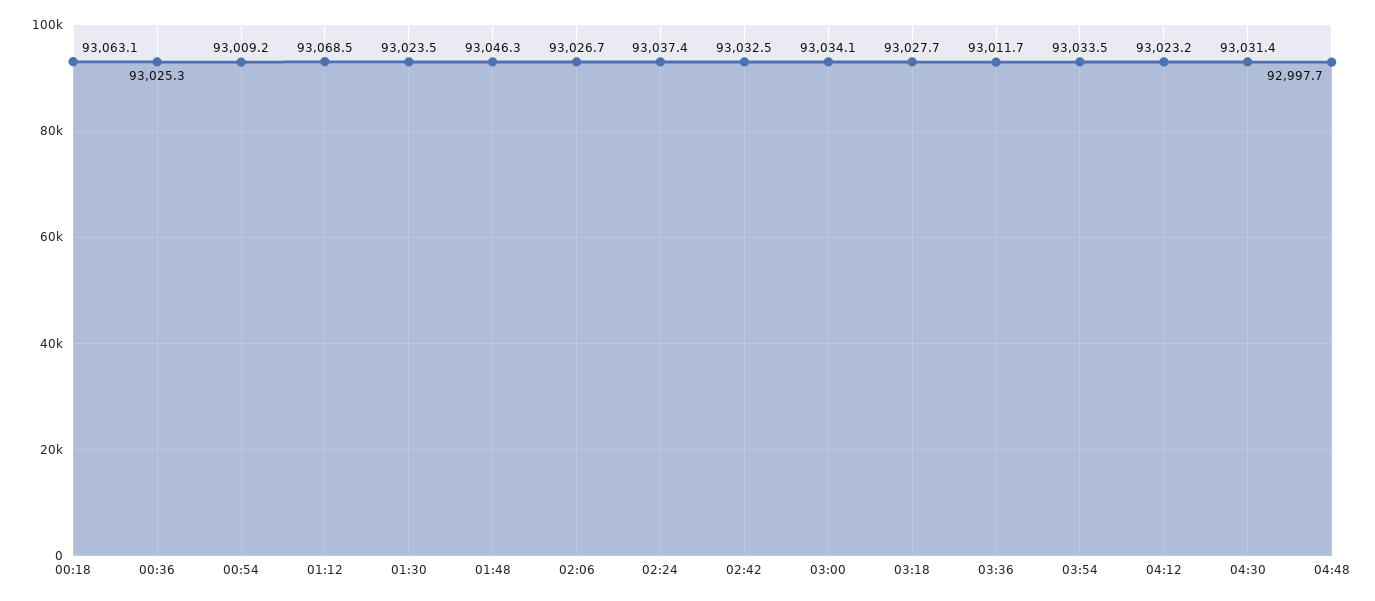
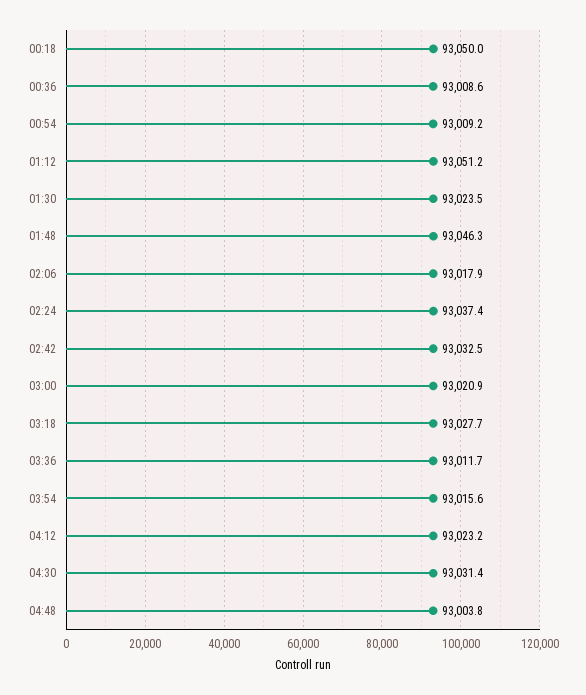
  {
-   "00:18": 93063.1,
+   "00:18": 93050,
-   "00:36": 93025.3,
+   "00:36": 93008.6,
    "00:54": 93009.2,
-   "01:12": 93068.5,
+   "01:12": 93051.2,
    "01:30": 93023.5,
    "01:48": 93046.3,
-   "02:06": 93026.7,
+   "02:06": 93017.9,
    "02:24": 93037.4,
    "02:42": 93032.5,
-   "03:00": 93034.1,
+   "03:00": 93020.9,
    "03:18": 93027.7,
    "03:36": 93011.7,
-   "03:54": 93033.5,
+   "03:54": 93015.6,
    "04:12": 93023.2,
    "04:30": 93031.4,
-   "04:48": 92997.7
+   "04:48": 93003.8
  }

